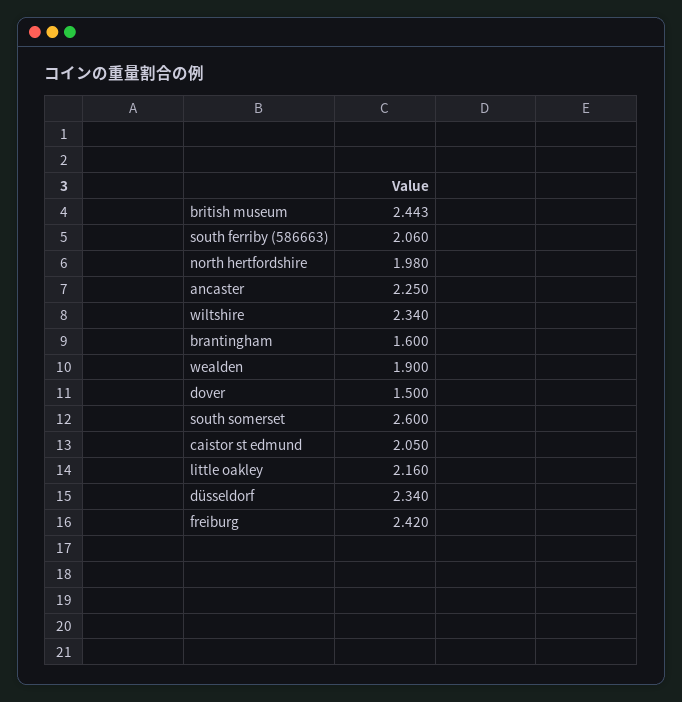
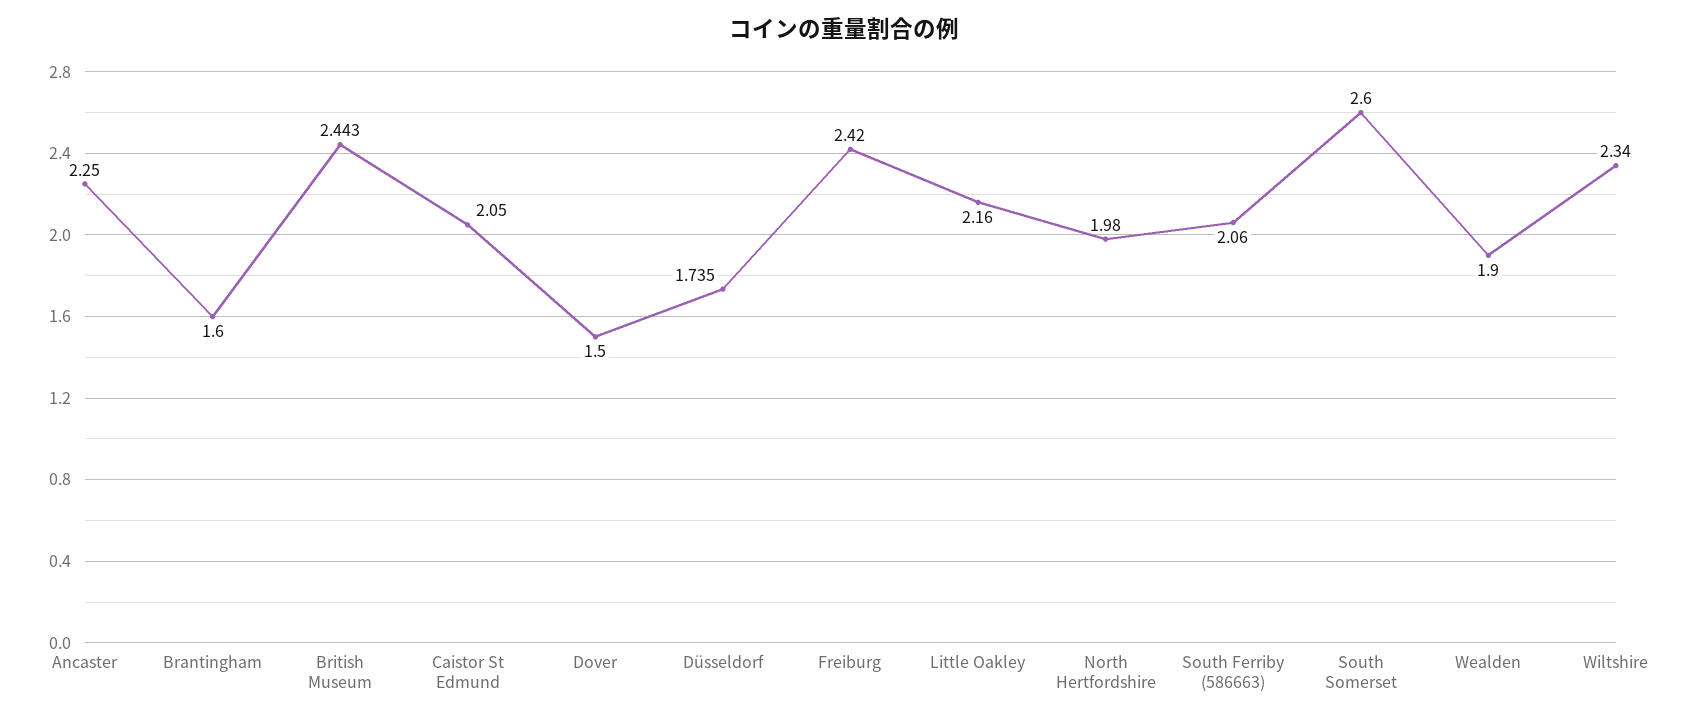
  {
    "british museum": 2.443,
    "south ferriby (586663)": 2.06,
    "north hertfordshire": 1.98,
    "ancaster": 2.25,
    "wiltshire": 2.34,
    "brantingham": 1.6,
    "wealden": 1.9,
    "dover": 1.5,
    "south somerset": 2.6,
    "caistor st edmund": 2.05,
    "little oakley": 2.16,
-   "düsseldorf": 2.34,
+   "düsseldorf": 1.735,
    "freiburg": 2.42
  }

